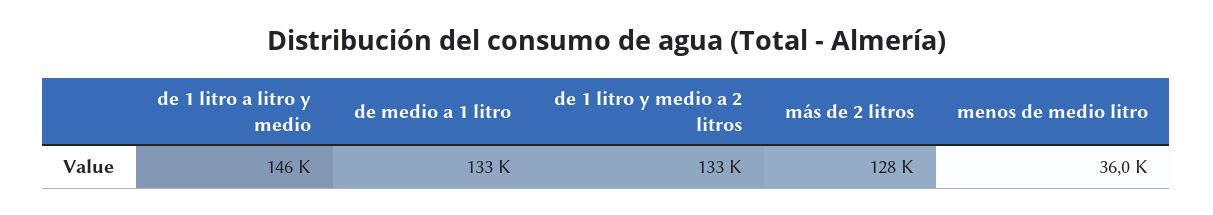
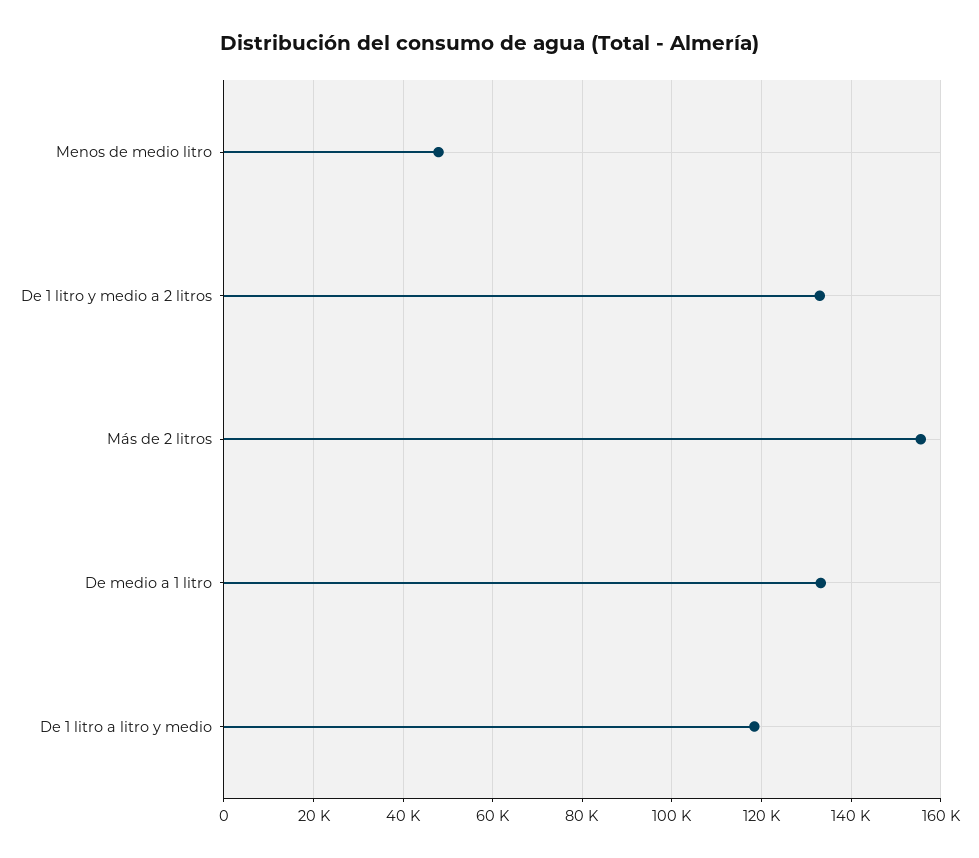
  {
-   "de 1 litro a litro y medio": 146000,
+   "de 1 litro a litro y medio": 118000,
    "de medio a 1 litro": 133000,
    "de 1 litro y medio a 2 litros": 133000,
-   "más de 2 litros": 128000,
+   "más de 2 litros": 156000,
-   "menos de medio litro": 36000
+   "menos de medio litro": 48000
  }

